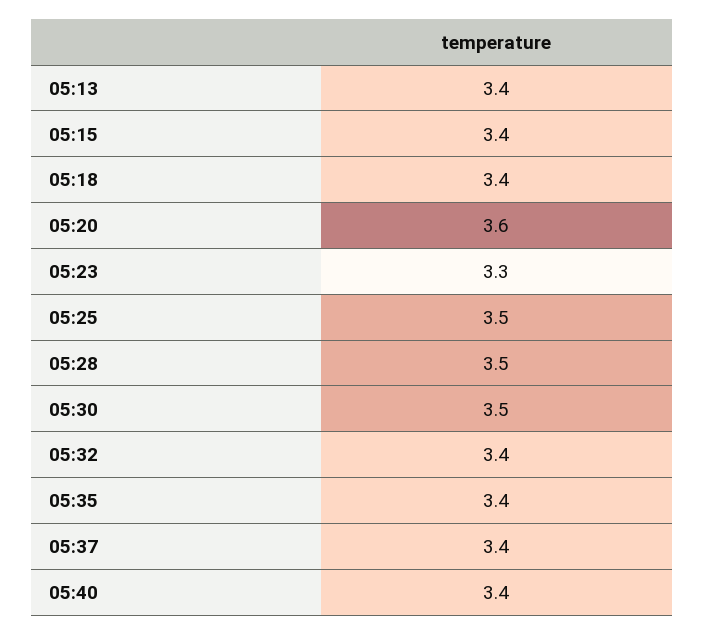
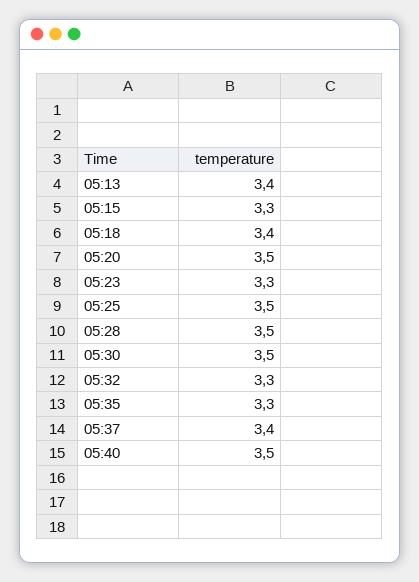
  {
    "05:13": 3.4,
-   "05:15": 3.4,
+   "05:15": 3.3,
    "05:18": 3.4,
-   "05:20": 3.6,
+   "05:20": 3.5,
    "05:23": 3.3,
    "05:25": 3.5,
    "05:28": 3.5,
    "05:30": 3.5,
-   "05:32": 3.4,
+   "05:32": 3.3,
-   "05:35": 3.4,
+   "05:35": 3.3,
    "05:37": 3.4,
-   "05:40": 3.4
+   "05:40": 3.5
  }

